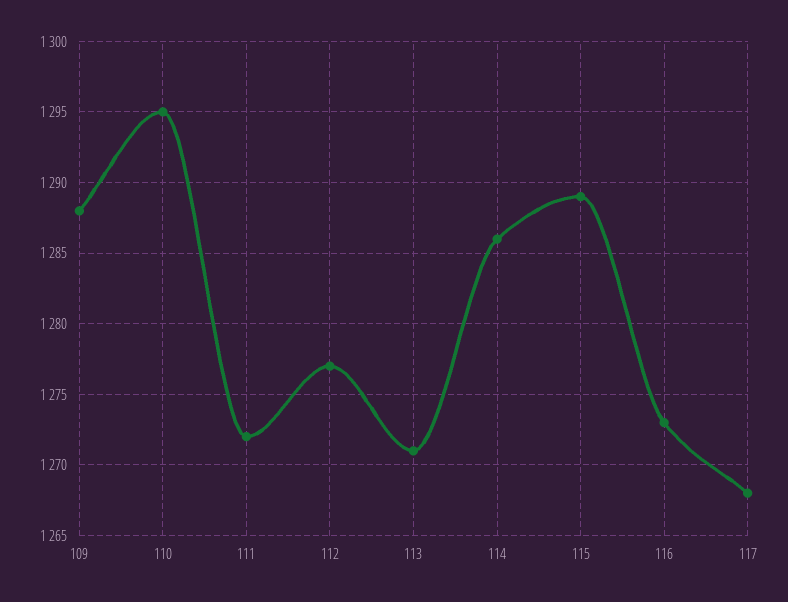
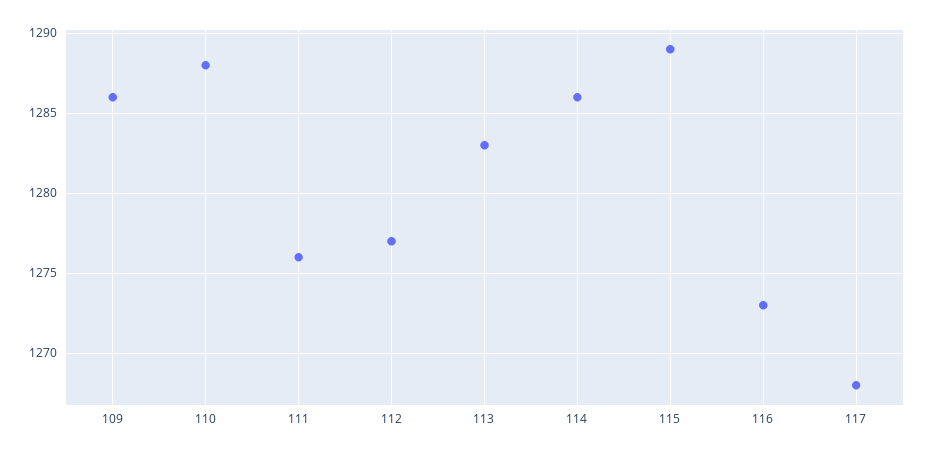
  {
-   "109": 1288,
+   "109": 1286,
-   "110": 1295,
+   "110": 1288,
-   "111": 1272,
+   "111": 1276,
    "112": 1277,
-   "113": 1271,
+   "113": 1283,
    "114": 1286,
    "115": 1289,
    "116": 1273,
    "117": 1268
  }

